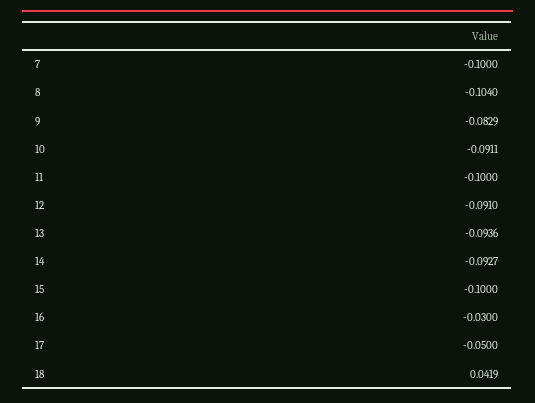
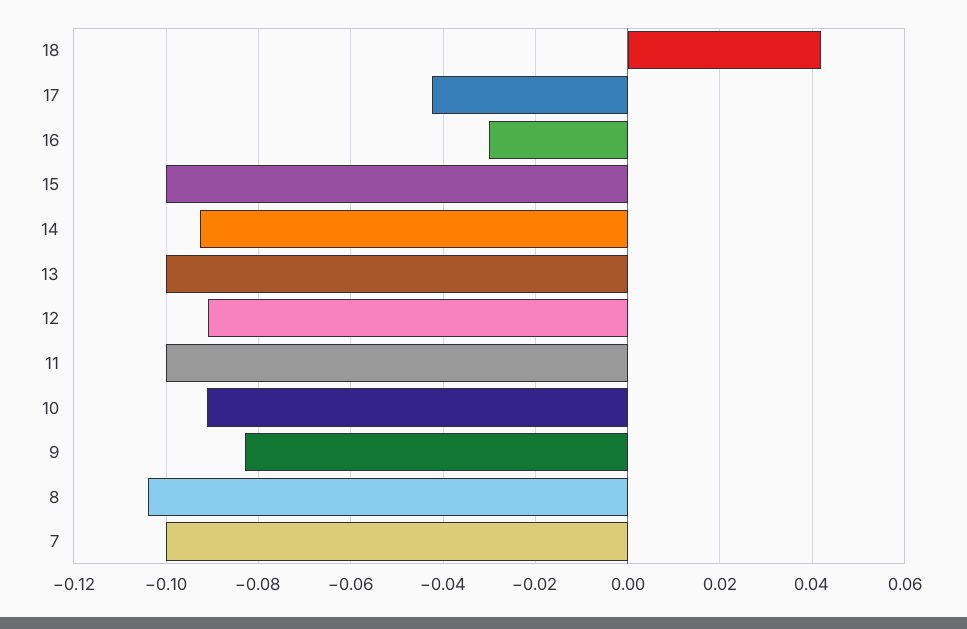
  {
    "7": -0.1,
    "8": -0.104,
    "9": -0.0829,
    "10": -0.0911,
    "11": -0.1,
    "12": -0.091,
-   "13": -0.0936,
+   "13": -0.1,
    "14": -0.0927,
    "15": -0.1,
    "16": -0.03,
-   "17": -0.05,
+   "17": -0.042,
    "18": 0.0419
  }

